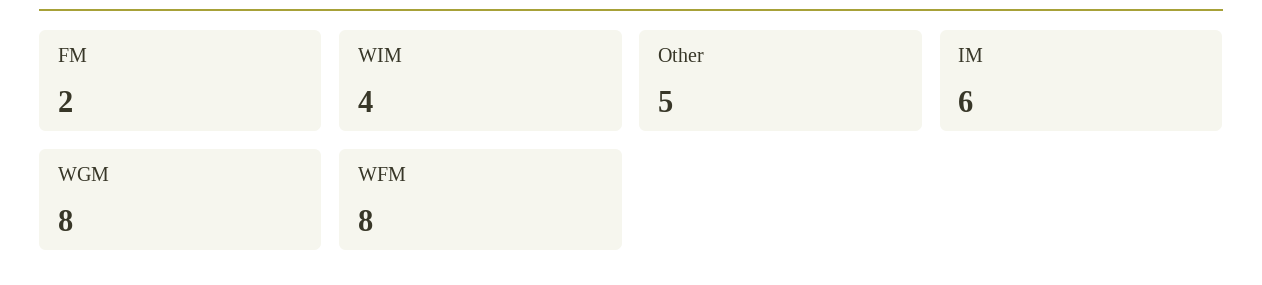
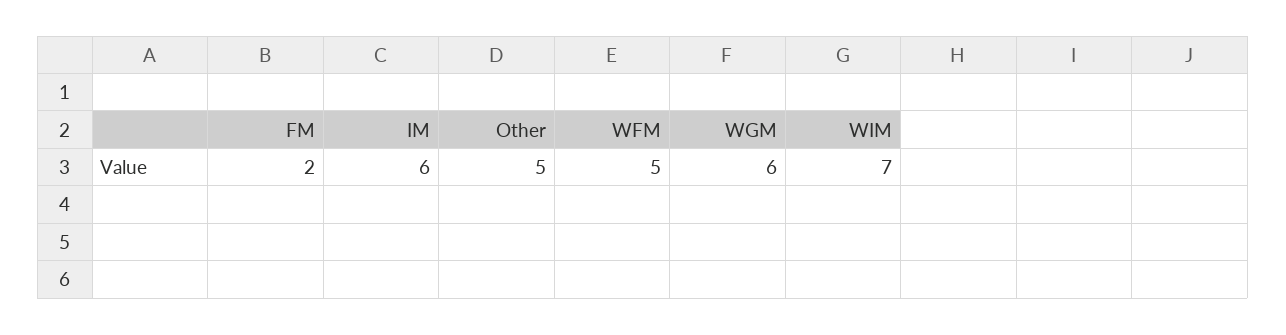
  {
    "FM": 2,
-   "WIM": 4,
+   "WIM": 7,
    "Other": 5,
    "IM": 6,
-   "WGM": 8,
+   "WGM": 6,
-   "WFM": 8
+   "WFM": 5
  }

